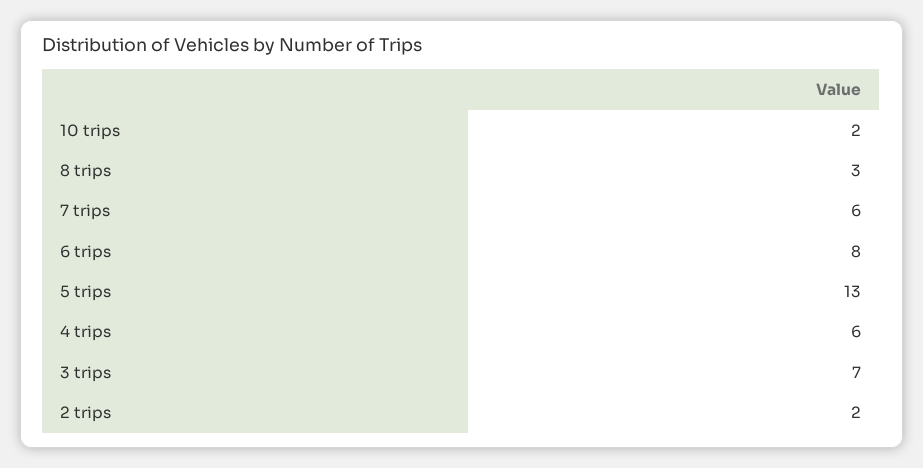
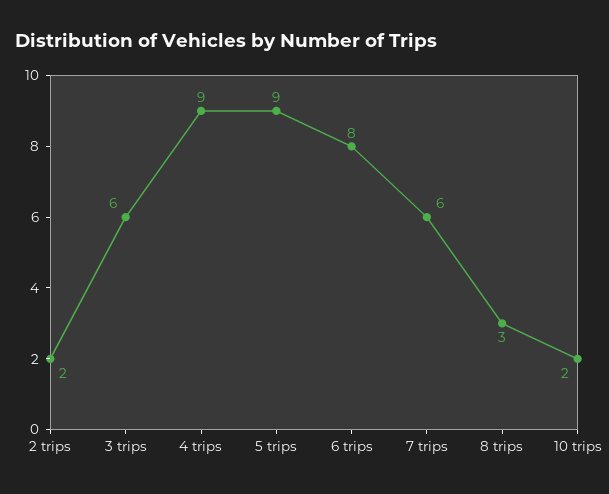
  {
    "10 trips": 2,
    "8 trips": 3,
    "7 trips": 6,
    "6 trips": 8,
-   "5 trips": 13,
+   "5 trips": 9,
-   "4 trips": 6,
+   "4 trips": 9,
-   "3 trips": 7,
+   "3 trips": 6,
    "2 trips": 2
  }

